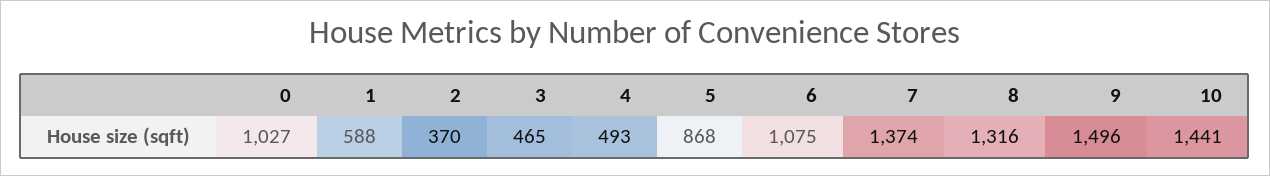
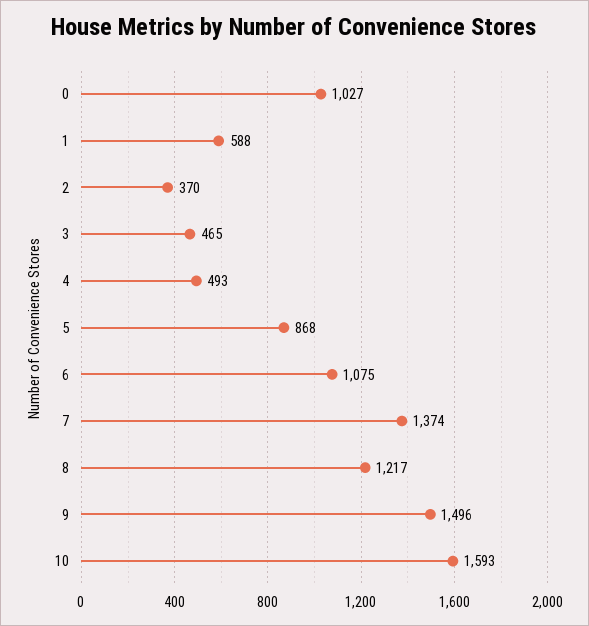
  {
    "0": 1027,
    "1": 588,
    "2": 370,
    "3": 465,
    "4": 493,
    "5": 868,
    "6": 1075,
    "7": 1374,
-   "8": 1316,
+   "8": 1217,
    "9": 1496,
-   "10": 1441
+   "10": 1593
  }

